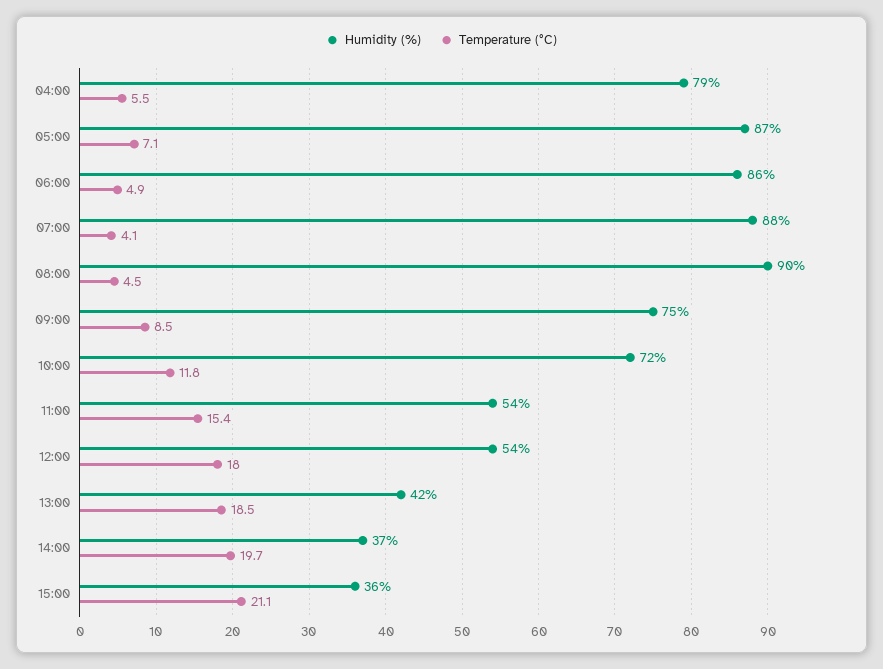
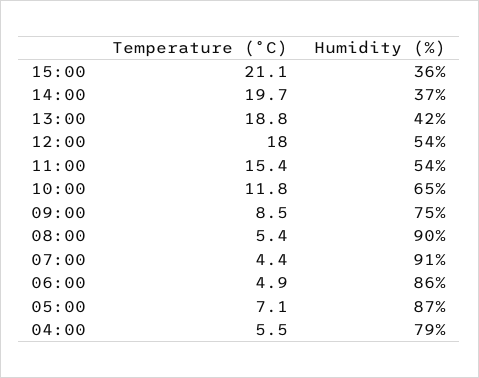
  {
    "Humidity (%)": {
      "04:00": 79,
      "05:00": 87,
      "06:00": 86,
-     "07:00": 88,
+     "07:00": 91,
      "08:00": 90,
      "09:00": 75,
-     "10:00": 72,
+     "10:00": 65,
      "11:00": 54,
      "12:00": 54,
      "13:00": 42,
      "14:00": 37,
      "15:00": 36
    },
    "Temperature (°C)": {
      "04:00": 5.5,
      "05:00": 7.1,
      "06:00": 4.9,
-     "07:00": 4.1,
+     "07:00": 4.4,
-     "08:00": 4.5,
+     "08:00": 5.4,
      "09:00": 8.5,
      "10:00": 11.8,
      "11:00": 15.4,
      "12:00": 18,
-     "13:00": 18.5,
+     "13:00": 18.8,
      "14:00": 19.7,
      "15:00": 21.1
    }
  }

